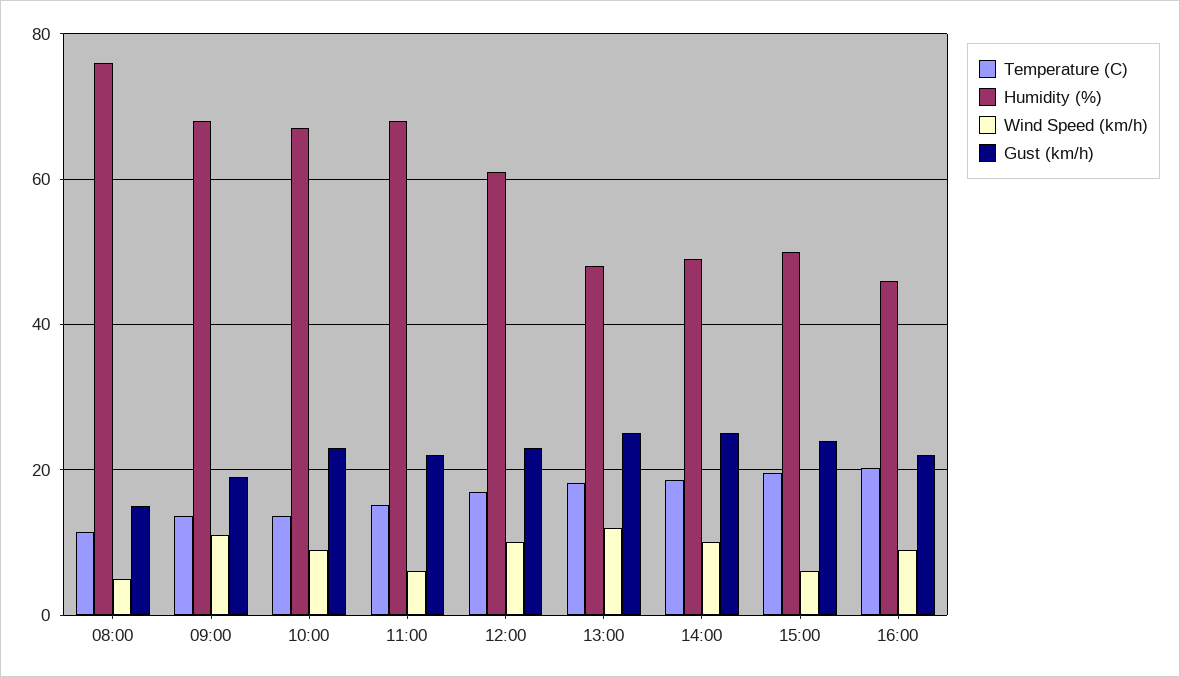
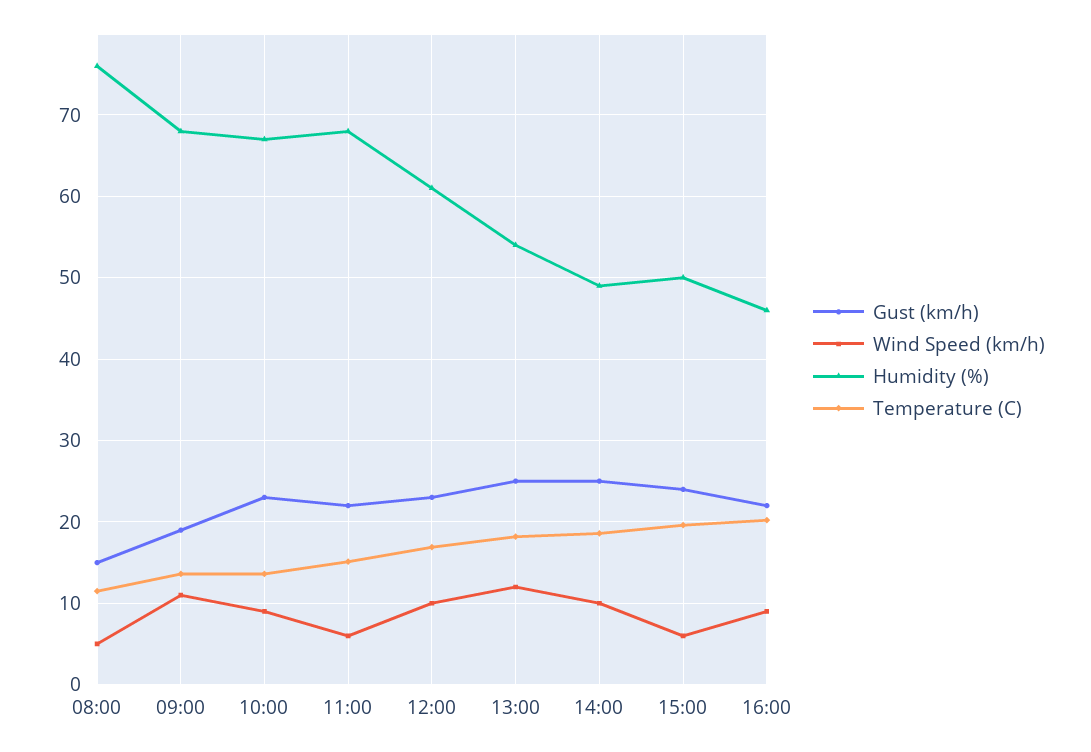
  {
    "Temperature (C)": {
      "08:00": 12,
      "09:00": 14,
      "10:00": 14,
      "11:00": 15,
      "12:00": 17,
      "13:00": 18,
      "14:00": 19,
      "15:00": 20,
      "16:00": 20
    },
    "Humidity (%)": {
      "08:00": 76,
      "09:00": 68,
      "10:00": 67,
      "11:00": 68,
      "12:00": 61,
-     "13:00": 48,
+     "13:00": 54,
      "14:00": 49,
      "15:00": 50,
      "16:00": 46
    },
    "Wind Speed (km/h)": {
      "08:00": 5,
      "09:00": 11,
      "10:00": 9,
      "11:00": 6,
      "12:00": 10,
      "13:00": 12,
      "14:00": 10,
      "15:00": 6,
      "16:00": 9
    },
    "Gust (km/h)": {
      "08:00": 15,
      "09:00": 19,
      "10:00": 23,
      "11:00": 22,
      "12:00": 23,
      "13:00": 25,
      "14:00": 25,
      "15:00": 24,
      "16:00": 22
    }
  }

